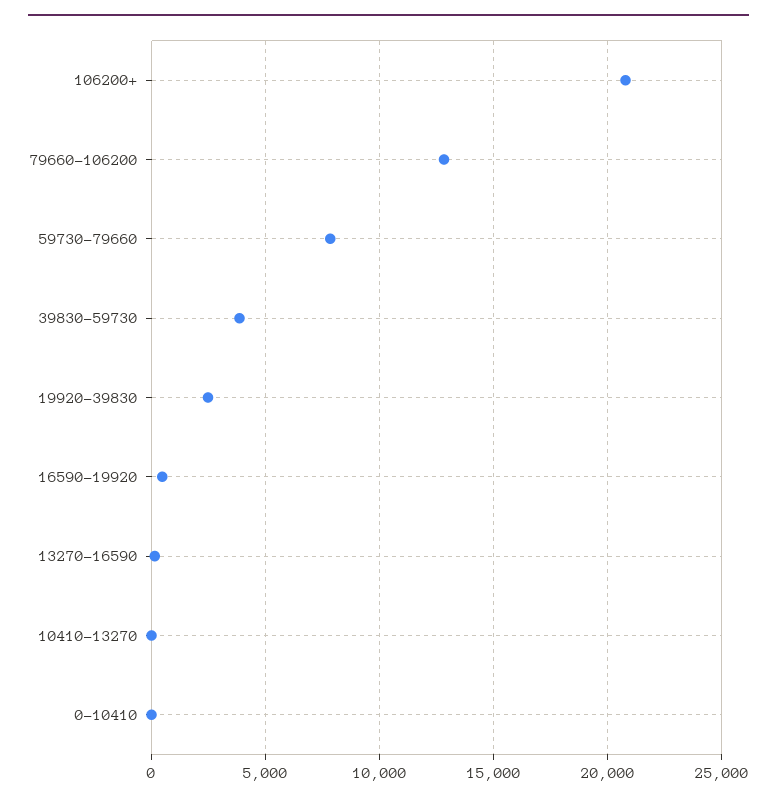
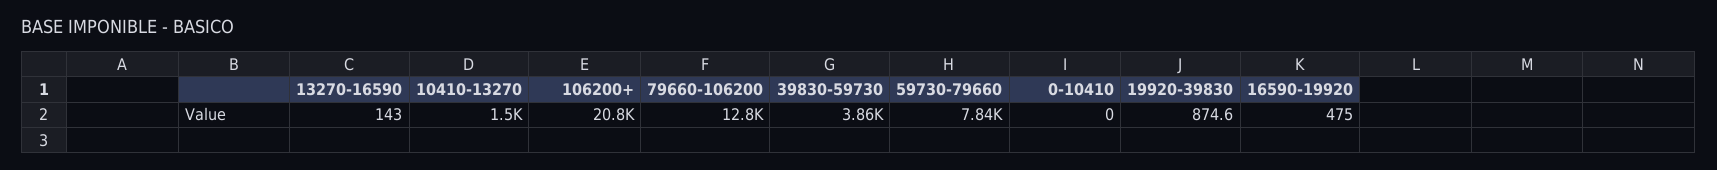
  {
    "106200+": 20800,
    "79660-106200": 12800,
    "59730-79660": 7840,
    "39830-59730": 3860,
-   "19920-39830": 2500,
+   "19920-39830": 874.6,
    "16590-19920": 475,
    "13270-16590": 143,
-   "10410-13270": 0,
+   "10410-13270": 1500,
    "0-10410": 0
  }

